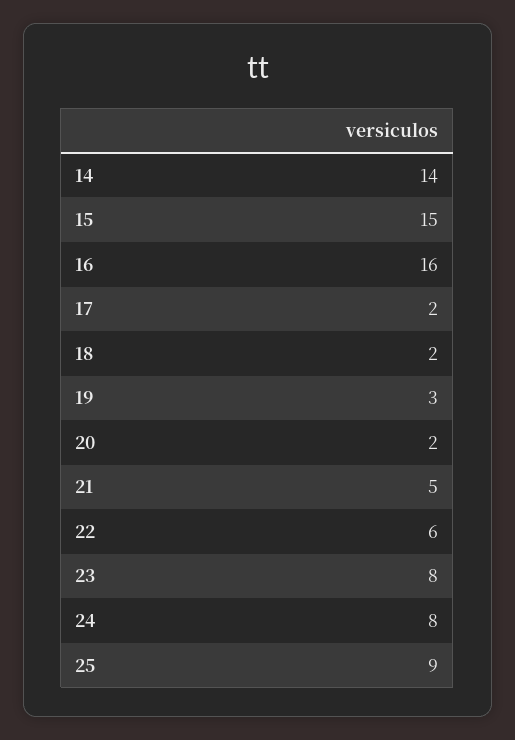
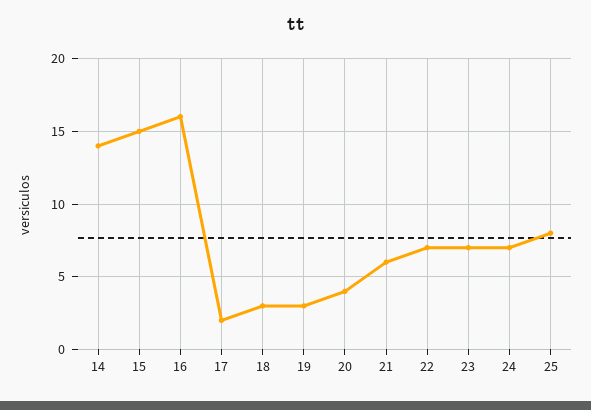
  {
    "14": 14,
    "15": 15,
    "16": 16,
    "17": 2,
-   "18": 2,
+   "18": 3,
    "19": 3,
-   "20": 2,
+   "20": 4,
-   "21": 5,
+   "21": 6,
-   "22": 6,
+   "22": 7,
-   "23": 8,
+   "23": 7,
-   "24": 8,
+   "24": 7,
-   "25": 9
+   "25": 8
  }

